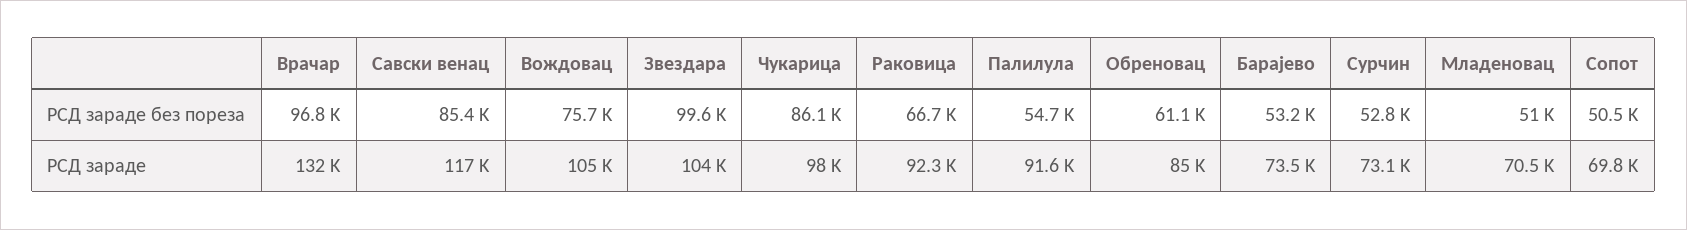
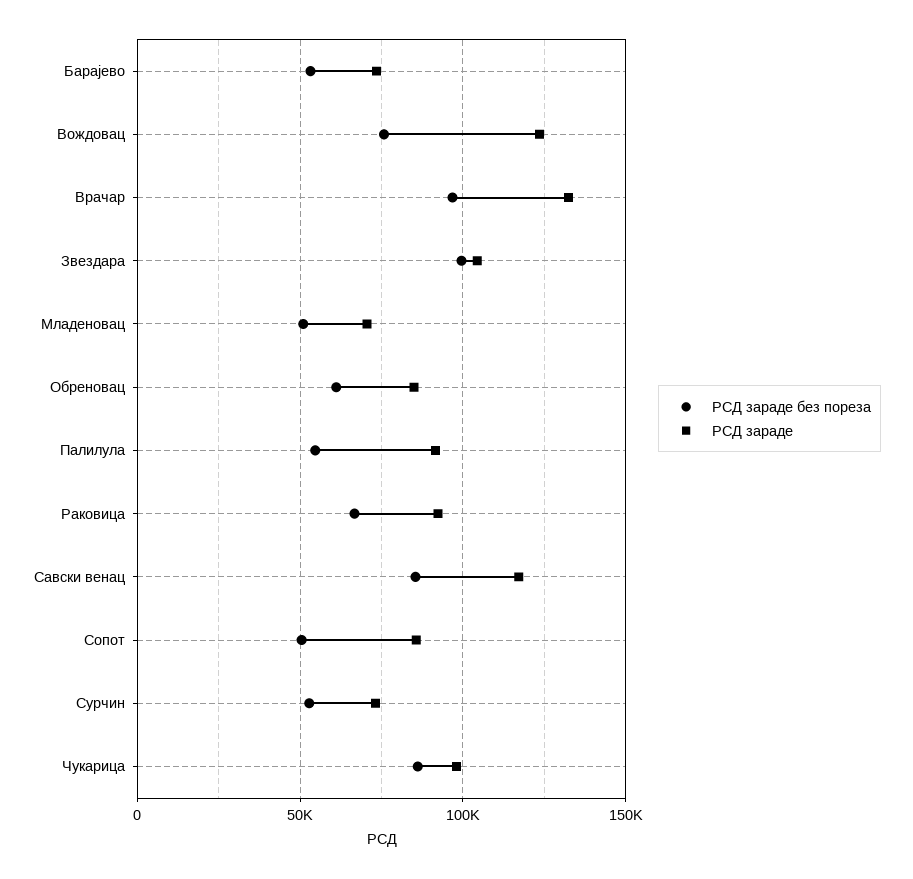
  {
    "РСД зараде без пореза": {
      "Врачар": 96800,
      "Савски венац": 85400,
      "Вождовац": 75700,
      "Звездара": 99600,
      "Чукарица": 86100,
      "Раковица": 66700,
      "Палилула": 54700,
      "Обреновац": 61100,
      "Барајево": 53200,
      "Сурчин": 52800,
      "Младеновац": 51000,
      "Сопот": 50500
    },
    "РСД зараде": {
      "Врачар": 132000,
      "Савски венац": 117000,
-     "Вождовац": 105000,
+     "Вождовац": 125000,
      "Звездара": 104000,
      "Чукарица": 98000,
      "Раковица": 92300,
      "Палилула": 91600,
      "Обреновац": 85000,
      "Барајево": 73500,
      "Сурчин": 73100,
      "Младеновац": 70500,
-     "Сопот": 69800
+     "Сопот": 85000
    }
  }

